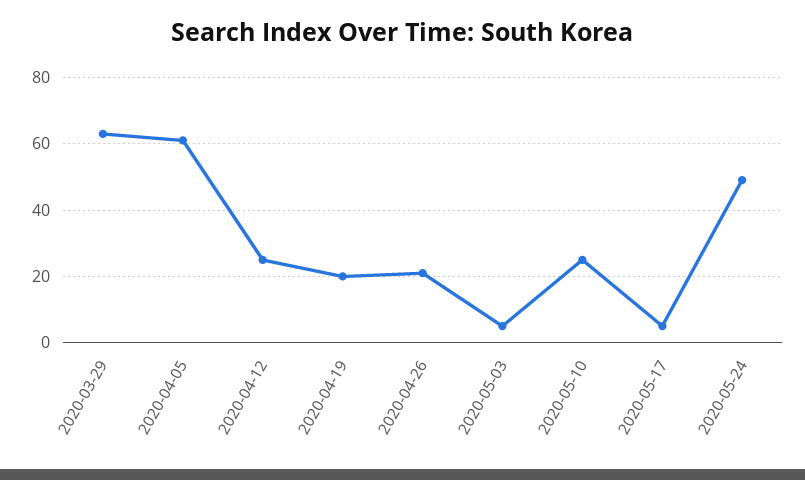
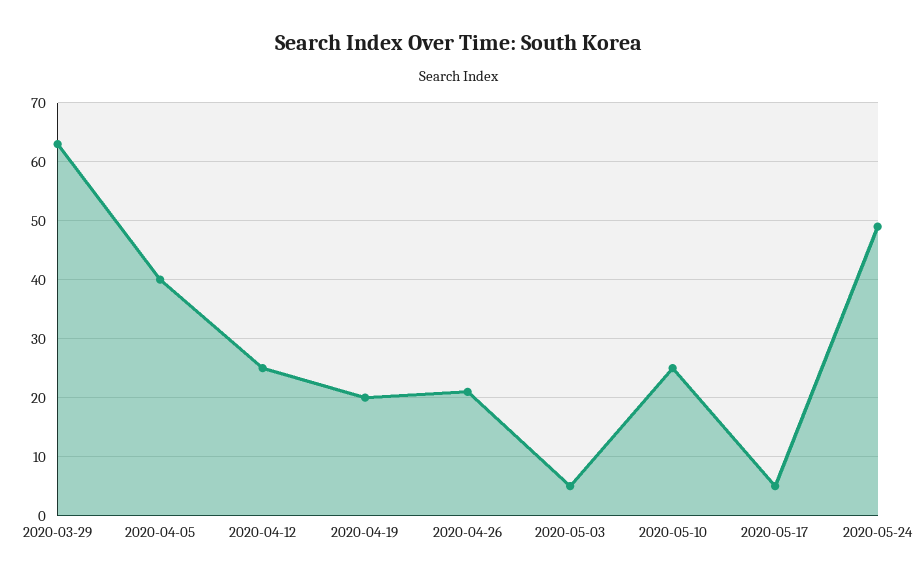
  {
    "2020-03-29": 65,
-   "2020-04-05": 60,
+   "2020-04-05": 40,
    "2020-04-12": 25,
    "2020-04-19": 20,
    "2020-04-26": 20,
    "2020-05-03": 5,
    "2020-05-10": 25,
    "2020-05-17": 5,
    "2020-05-24": 50
  }

